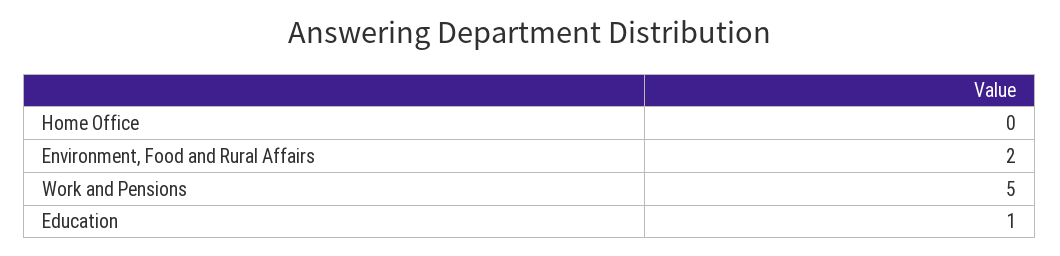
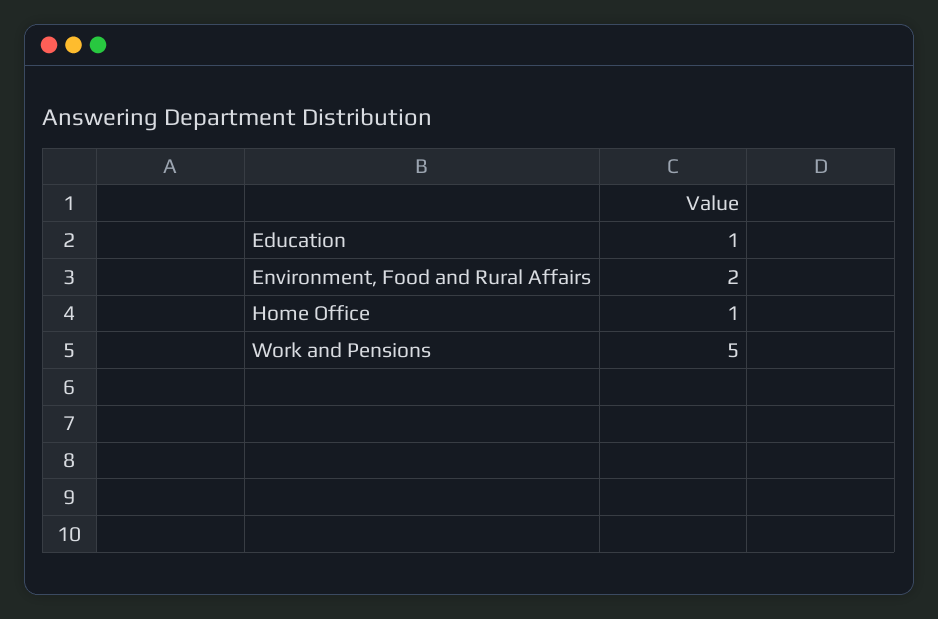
  {
-   "Home Office": 0,
+   "Home Office": 1,
    "Environment, Food and Rural Affairs": 2,
    "Work and Pensions": 5,
    "Education": 1
  }

